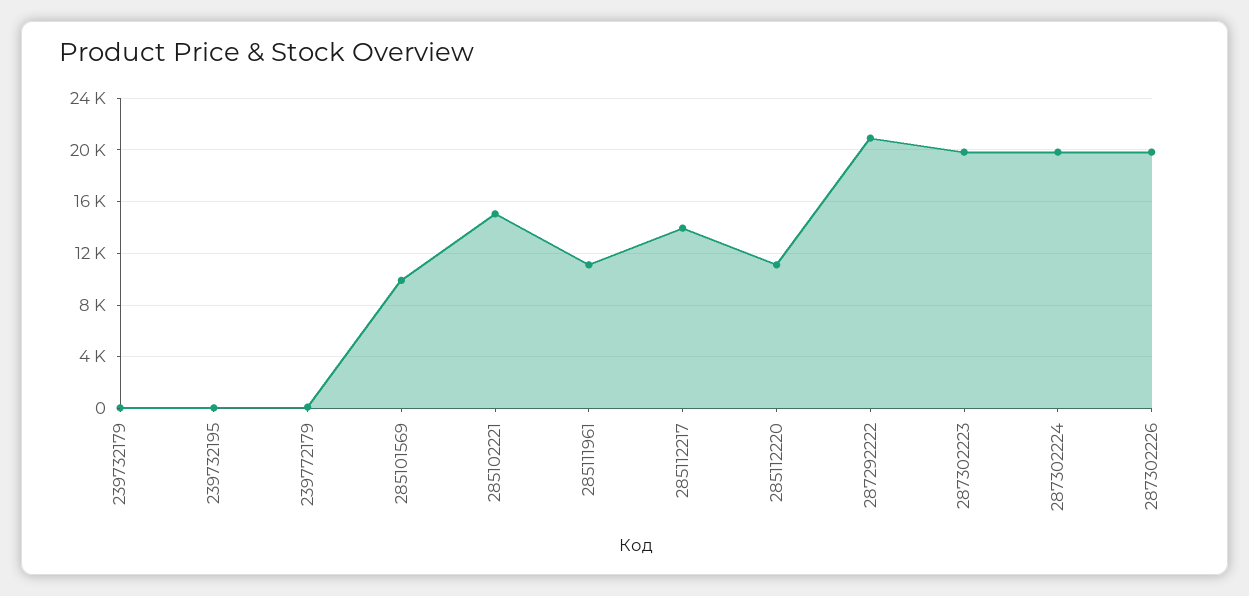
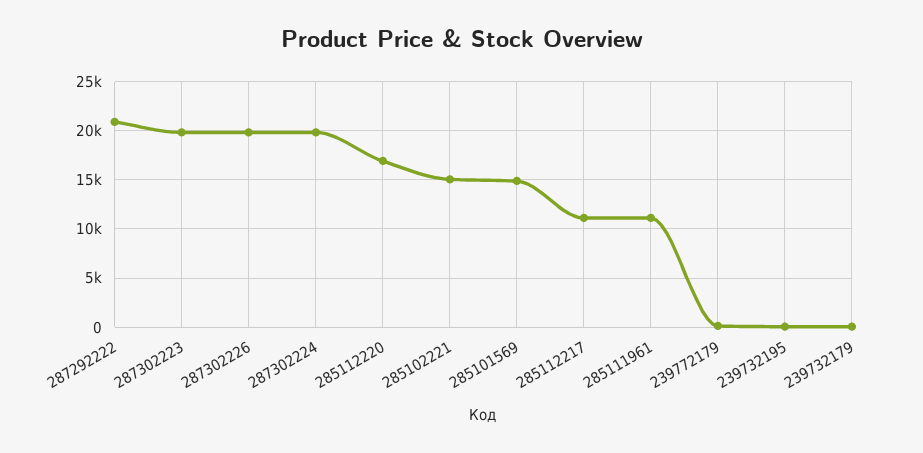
  {
    "239732179": 0,
    "239732195": 0,
    "239772179": 0,
-   "285101569": 10000,
+   "285101569": 15000,
    "285102221": 15000,
    "285111961": 11000,
-   "285112217": 14000,
+   "285112217": 11000,
-   "285112220": 11000,
+   "285112220": 17000,
    "287292222": 21000,
    "287302223": 20000,
    "287302224": 20000,
    "287302226": 20000
  }

